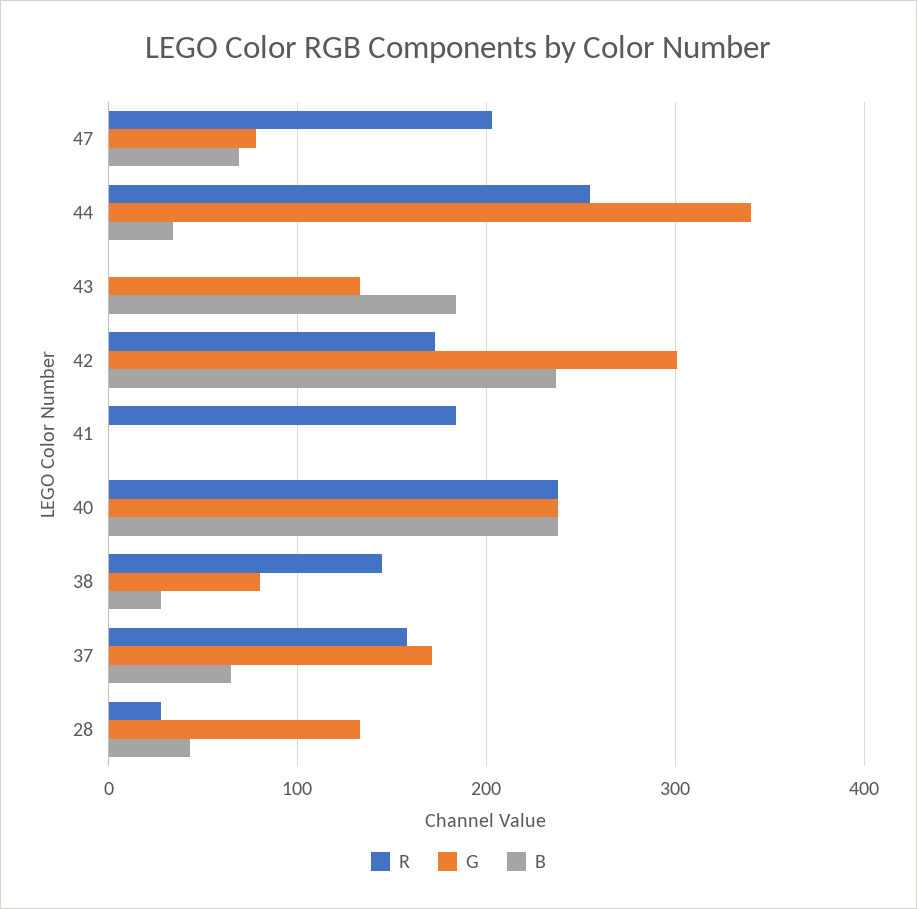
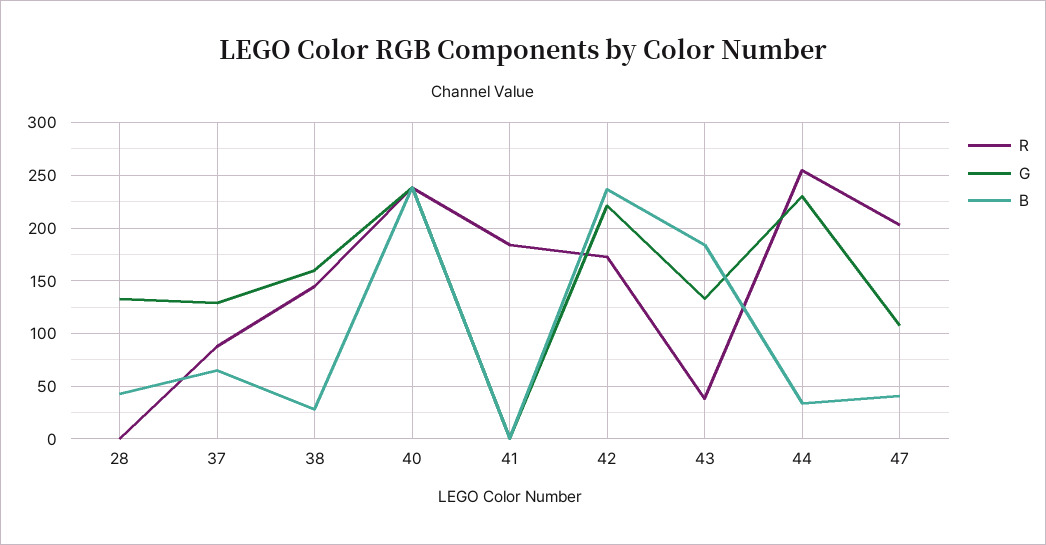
  {
    "R": {
      "47": 200,
      "44": 260,
-     "43": 0,
+     "43": 40,
      "42": 170,
      "41": 180,
      "40": 240,
      "38": 150,
-     "37": 160,
+     "37": 90,
-     "28": 30
+     "28": 0
    },
    "G": {
-     "47": 80,
+     "47": 110,
-     "44": 340,
+     "44": 230,
      "43": 130,
-     "42": 300,
+     "42": 220,
      "41": 0,
      "40": 240,
-     "38": 80,
+     "38": 160,
-     "37": 170,
+     "37": 130,
      "28": 130
    },
    "B": {
-     "47": 70,
+     "47": 40,
      "44": 30,
      "43": 180,
      "42": 240,
      "41": 0,
      "40": 240,
      "38": 30,
      "37": 70,
      "28": 40
    }
  }

